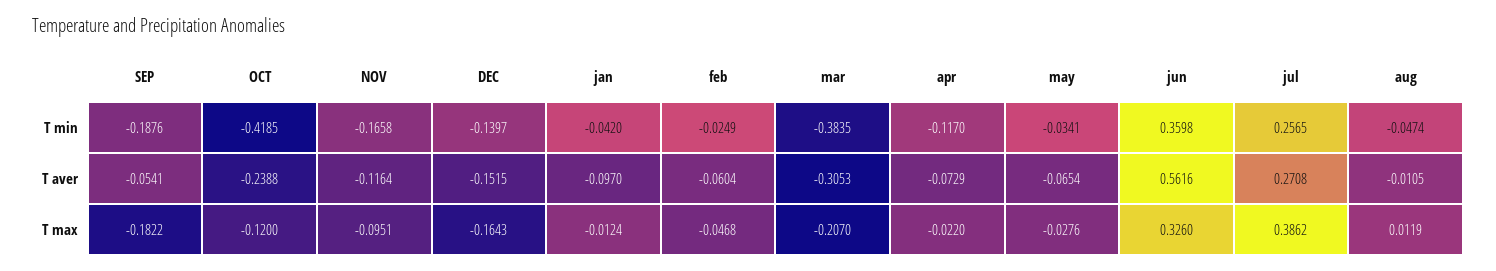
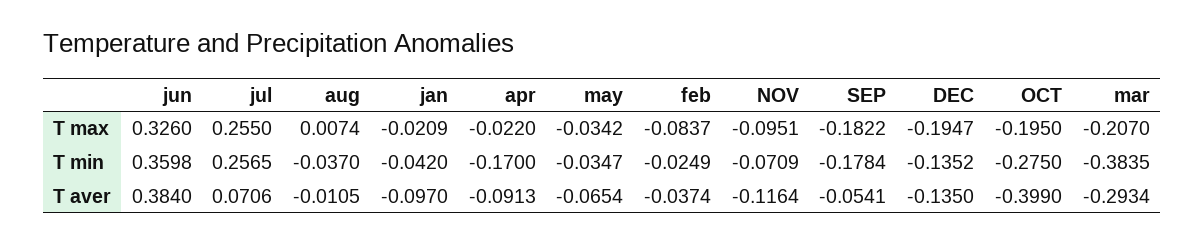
  {
    "SEP": {
-     "T min": -0.1876,
+     "T min": -0.1784,
      "T aver": -0.0541,
      "T max": -0.1822
    },
    "OCT": {
-     "T min": -0.4185,
+     "T min": -0.275,
-     "T aver": -0.2388,
+     "T aver": -0.399,
-     "T max": -0.12
+     "T max": -0.195
    },
    "NOV": {
-     "T min": -0.1658,
+     "T min": -0.0709,
      "T aver": -0.1164,
      "T max": -0.0951
    },
    "DEC": {
-     "T min": -0.1397,
+     "T min": -0.1352,
-     "T aver": -0.1515,
+     "T aver": -0.135,
-     "T max": -0.1643
+     "T max": -0.1947
    },
    "jan": {
      "T min": -0.042,
      "T aver": -0.097,
-     "T max": -0.0124
+     "T max": -0.0209
    },
    "feb": {
      "T min": -0.0249,
-     "T aver": -0.0604,
+     "T aver": -0.0374,
-     "T max": -0.0468
+     "T max": -0.0837
    },
    "mar": {
      "T min": -0.3835,
-     "T aver": -0.3053,
+     "T aver": -0.2934,
      "T max": -0.207
    },
    "apr": {
-     "T min": -0.117,
+     "T min": -0.17,
-     "T aver": -0.0729,
+     "T aver": -0.0913,
      "T max": -0.022
    },
    "may": {
-     "T min": -0.0341,
+     "T min": -0.0347,
      "T aver": -0.0654,
-     "T max": -0.0276
+     "T max": -0.0342
    },
    "jun": {
      "T min": 0.3598,
-     "T aver": 0.5616,
+     "T aver": 0.384,
      "T max": 0.326
    },
    "jul": {
      "T min": 0.2565,
-     "T aver": 0.2708,
+     "T aver": 0.0706,
-     "T max": 0.3862
+     "T max": 0.255
    },
    "aug": {
-     "T min": -0.0474,
+     "T min": -0.037,
      "T aver": -0.0105,
-     "T max": 0.0119
+     "T max": 0.0074
    }
  }

